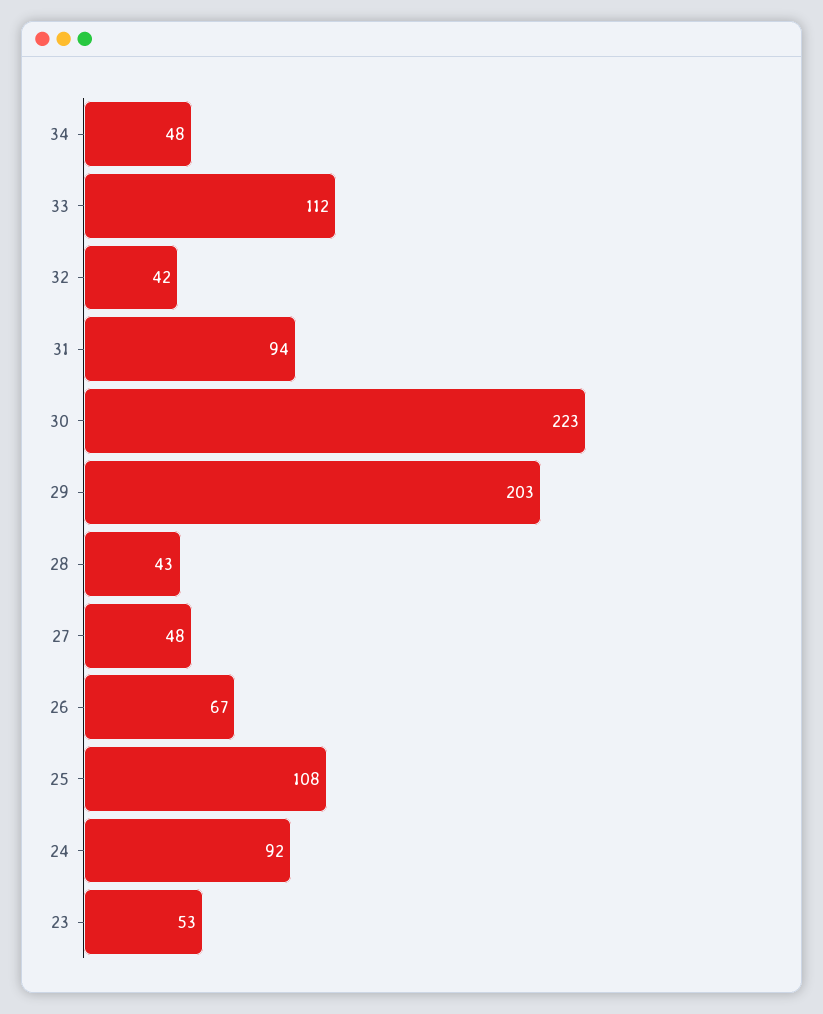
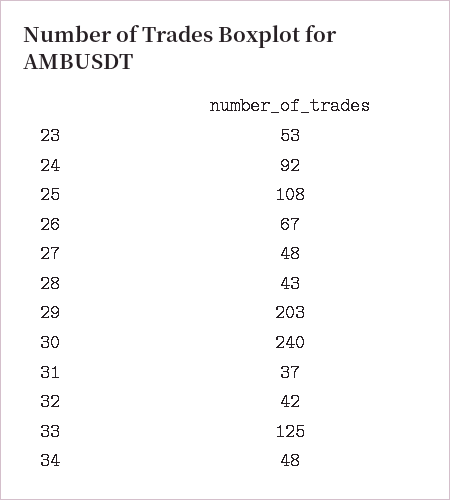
  {
    "34": 48,
-   "33": 112,
+   "33": 125,
    "32": 42,
-   "31": 94,
+   "31": 37,
-   "30": 223,
+   "30": 240,
    "29": 203,
    "28": 43,
    "27": 48,
    "26": 67,
    "25": 108,
    "24": 92,
    "23": 53
  }

